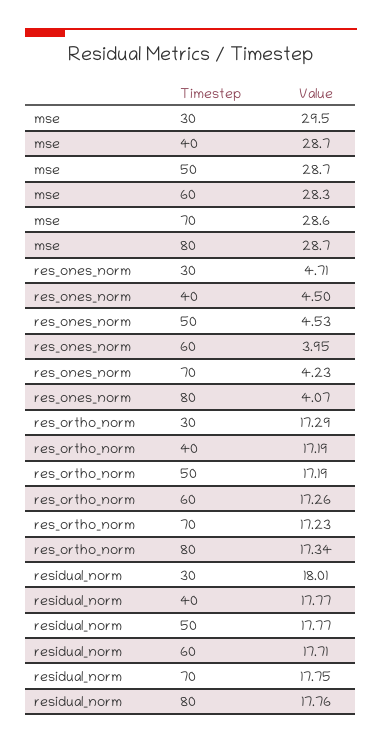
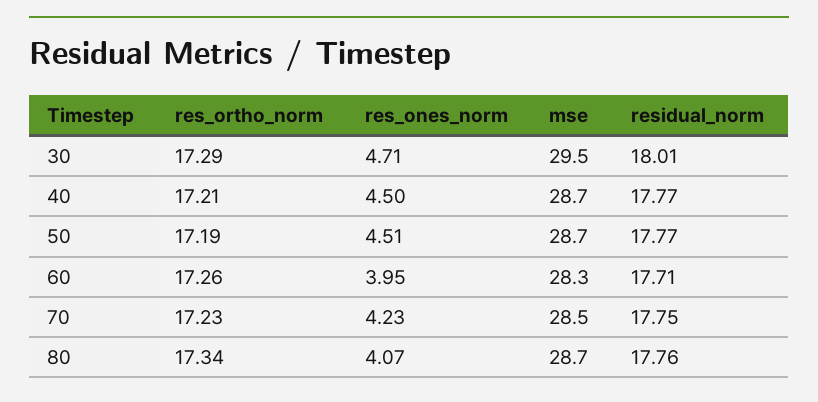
  {
    "mse": {
      "30": 29.5,
      "40": 28.7,
      "50": 28.7,
      "60": 28.3,
-     "70": 28.6,
+     "70": 28.5,
      "80": 28.7
    },
    "res_ones_norm": {
      "30": 4.71,
      "40": 4.5,
-     "50": 4.53,
+     "50": 4.51,
      "60": 3.95,
      "70": 4.23,
      "80": 4.07
    },
    "res_ortho_norm": {
      "30": 17.29,
-     "40": 17.19,
+     "40": 17.21,
      "50": 17.19,
      "60": 17.26,
      "70": 17.23,
      "80": 17.34
    },
    "residual_norm": {
      "30": 18.01,
      "40": 17.77,
      "50": 17.77,
      "60": 17.71,
      "70": 17.75,
      "80": 17.76
    }
  }

